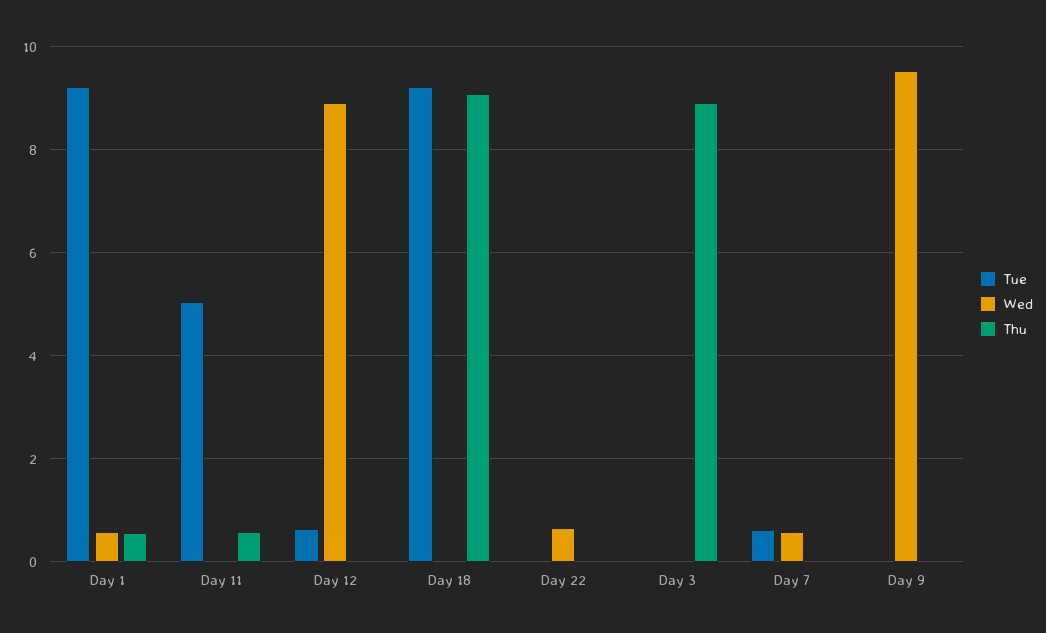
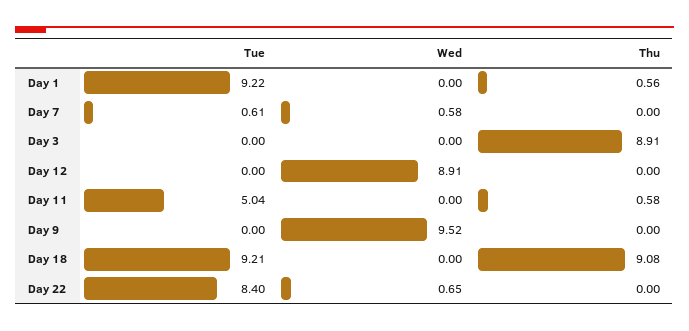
  {
    "Tue": {
      "Day 1": 9.22,
      "Day 11": 5.04,
-     "Day 12": 0.6,
+     "Day 12": 0,
      "Day 18": 9.21,
-     "Day 22": 0,
+     "Day 22": 8.4,
      "Day 3": 0,
      "Day 7": 0.61,
      "Day 9": 0
    },
    "Wed": {
-     "Day 1": 0.6,
+     "Day 1": 0,
      "Day 11": 0,
      "Day 12": 8.91,
      "Day 18": 0,
      "Day 22": 0.65,
      "Day 3": 0,
      "Day 7": 0.58,
      "Day 9": 9.52
    },
    "Thu": {
      "Day 1": 0.56,
      "Day 11": 0.58,
      "Day 12": 0,
      "Day 18": 9.08,
      "Day 22": 0,
      "Day 3": 8.91,
      "Day 7": 0,
      "Day 9": 0
    }
  }

